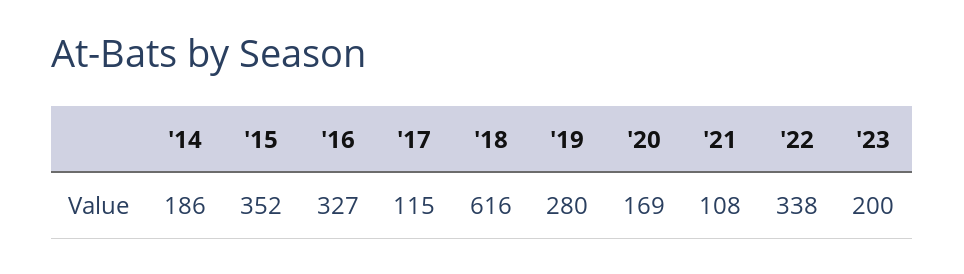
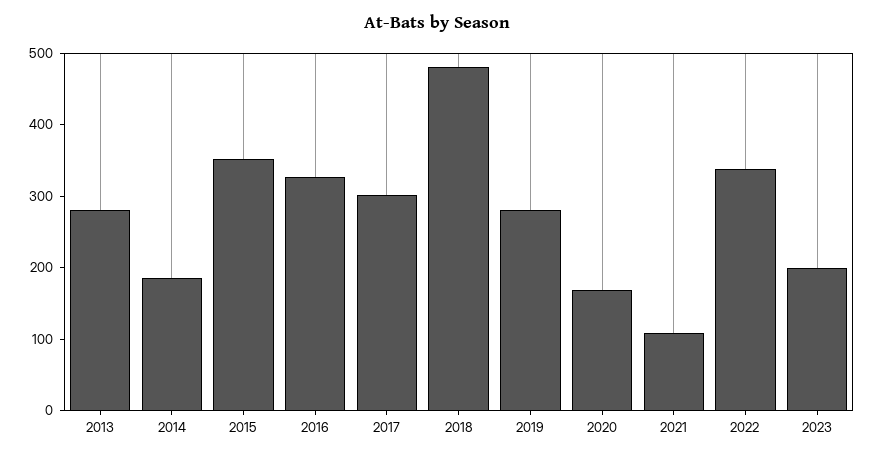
  {
    "'14": 186,
    "'15": 352,
    "'16": 327,
-   "'17": 115,
+   "'17": 300,
-   "'18": 616,
+   "'18": 480,
    "'19": 280,
    "'20": 169,
    "'21": 108,
    "'22": 338,
-   "'23": 200
+   "'23": 200,
+   "2013": 280
  }

